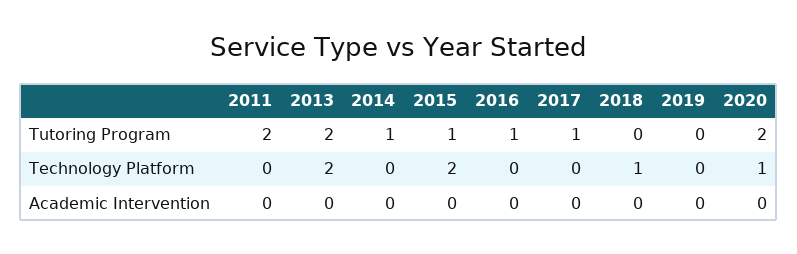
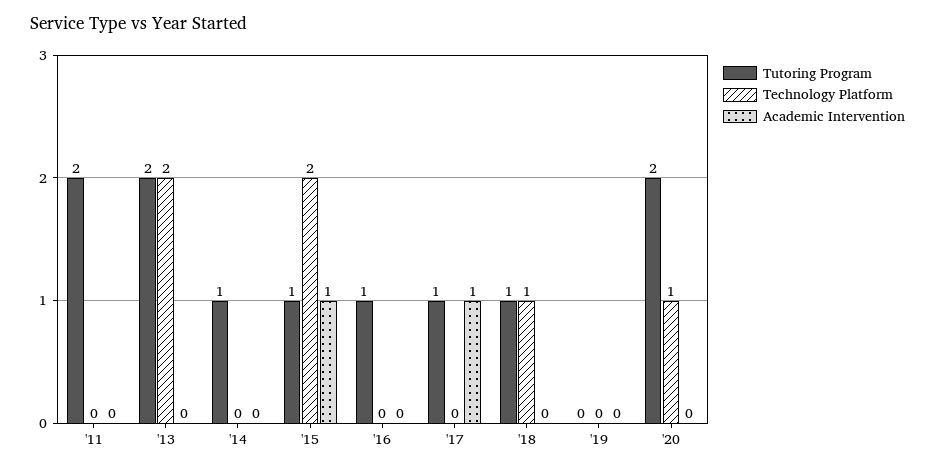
  {
    "Tutoring Program": {
      "2011": 2,
      "2013": 2,
      "2014": 1,
      "2015": 1,
      "2016": 1,
      "2017": 1,
-     "2018": 0,
+     "2018": 1,
      "2019": 0,
      "2020": 2
    },
    "Technology Platform": {
      "2011": 0,
      "2013": 2,
      "2014": 0,
      "2015": 2,
      "2016": 0,
      "2017": 0,
      "2018": 1,
      "2019": 0,
      "2020": 1
    },
    "Academic Intervention": {
      "2011": 0,
      "2013": 0,
      "2014": 0,
-     "2015": 0,
+     "2015": 1,
      "2016": 0,
-     "2017": 0,
+     "2017": 1,
      "2018": 0,
      "2019": 0,
      "2020": 0
    }
  }

